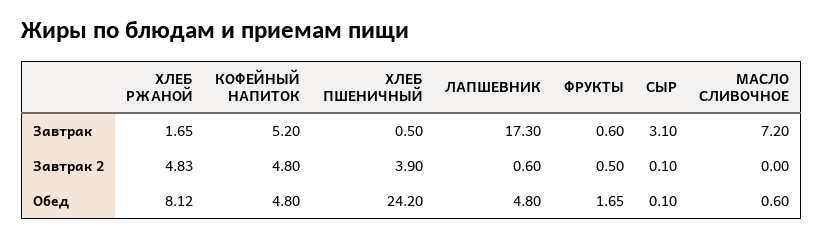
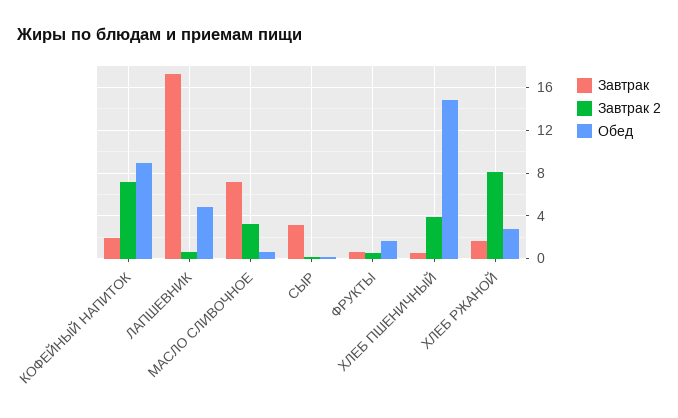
  {
    "Завтрак": {
      "ХЛЕБ РЖАНОЙ": 1.65,
-     "КОФЕЙНЫЙ НАПИТОК": 5.2,
+     "КОФЕЙНЫЙ НАПИТОК": 2,
      "ХЛЕБ ПШЕНИЧНЫЙ": 0.5,
      "ЛАПШЕВНИК": 17.3,
      "ФРУКТЫ": 0.6,
      "СЫР": 3.1,
      "МАСЛО СЛИВОЧНОЕ": 7.2
    },
    "Завтрак 2": {
-     "ХЛЕБ РЖАНОЙ": 4.83,
+     "ХЛЕБ РЖАНОЙ": 8,
-     "КОФЕЙНЫЙ НАПИТОК": 4.8,
+     "КОФЕЙНЫЙ НАПИТОК": 7,
      "ХЛЕБ ПШЕНИЧНЫЙ": 3.9,
      "ЛАПШЕВНИК": 0.6,
      "ФРУКТЫ": 0.5,
      "СЫР": 0.1,
-     "МАСЛО СЛИВОЧНОЕ": 0
+     "МАСЛО СЛИВОЧНОЕ": 3
    },
    "Обед": {
-     "ХЛЕБ РЖАНОЙ": 8.12,
+     "ХЛЕБ РЖАНОЙ": 3,
-     "КОФЕЙНЫЙ НАПИТОК": 4.8,
+     "КОФЕЙНЫЙ НАПИТОК": 9,
-     "ХЛЕБ ПШЕНИЧНЫЙ": 24.2,
+     "ХЛЕБ ПШЕНИЧНЫЙ": 15,
      "ЛАПШЕВНИК": 4.8,
      "ФРУКТЫ": 1.65,
      "СЫР": 0.1,
      "МАСЛО СЛИВОЧНОЕ": 0.6
    }
  }

